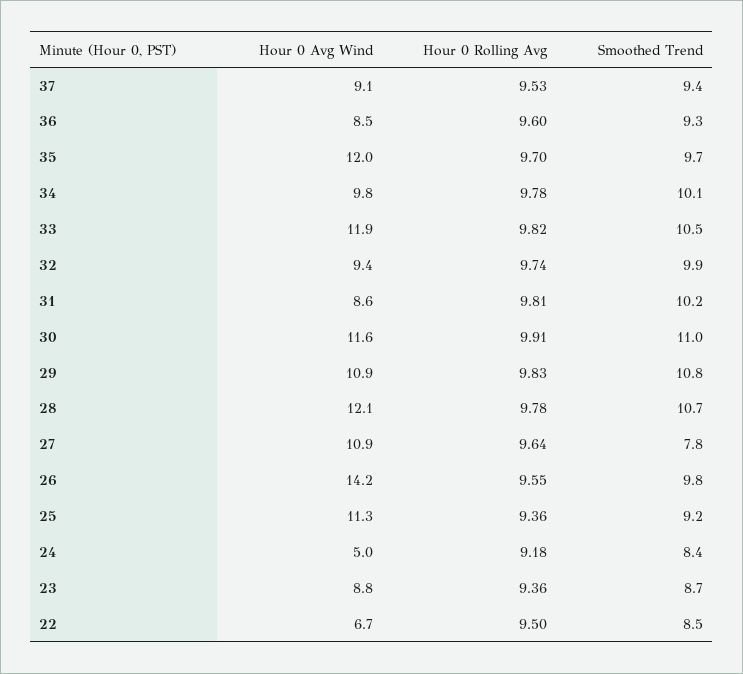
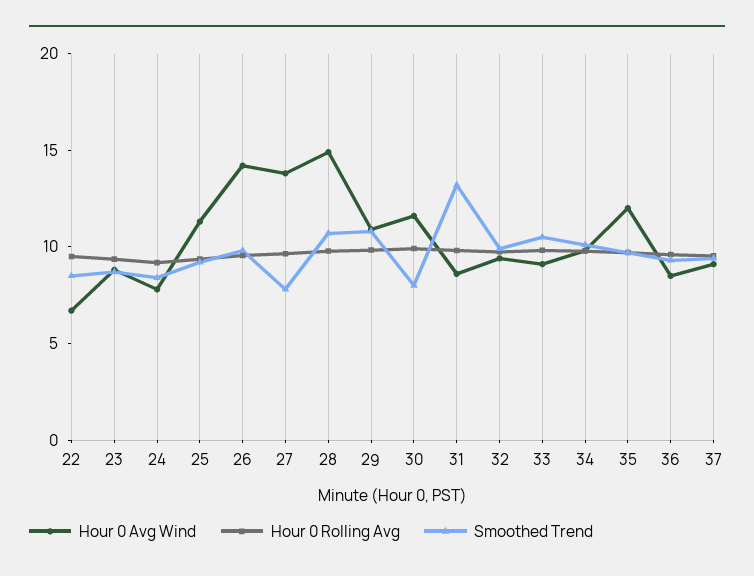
  {
    "Hour 0 Avg Wind": {
      "37": 9.1,
      "36": 8.5,
      "35": 12,
      "34": 9.8,
-     "33": 11.9,
+     "33": 9,
      "32": 9.4,
      "31": 8.6,
      "30": 11.6,
      "29": 10.9,
-     "28": 12.1,
+     "28": 15,
-     "27": 10.9,
+     "27": 14,
      "26": 14.2,
      "25": 11.3,
-     "24": 5,
+     "24": 8,
      "23": 8.8,
      "22": 6.7
    },
    "Hour 0 Rolling Avg": {
      "37": 9.53,
      "36": 9.6,
      "35": 9.7,
      "34": 9.78,
      "33": 9.82,
      "32": 9.74,
      "31": 9.81,
      "30": 9.91,
      "29": 9.83,
      "28": 9.78,
      "27": 9.64,
      "26": 9.55,
      "25": 9.36,
      "24": 9.18,
      "23": 9.36,
      "22": 9.5
    },
    "Smoothed Trend": {
      "37": 9.4,
      "36": 9.3,
      "35": 9.7,
      "34": 10.1,
      "33": 10.5,
      "32": 9.9,
-     "31": 10.2,
+     "31": 13,
-     "30": 11,
+     "30": 8,
      "29": 10.8,
      "28": 10.7,
      "27": 7.8,
      "26": 9.8,
      "25": 9.2,
      "24": 8.4,
      "23": 8.7,
      "22": 8.5
    }
  }

